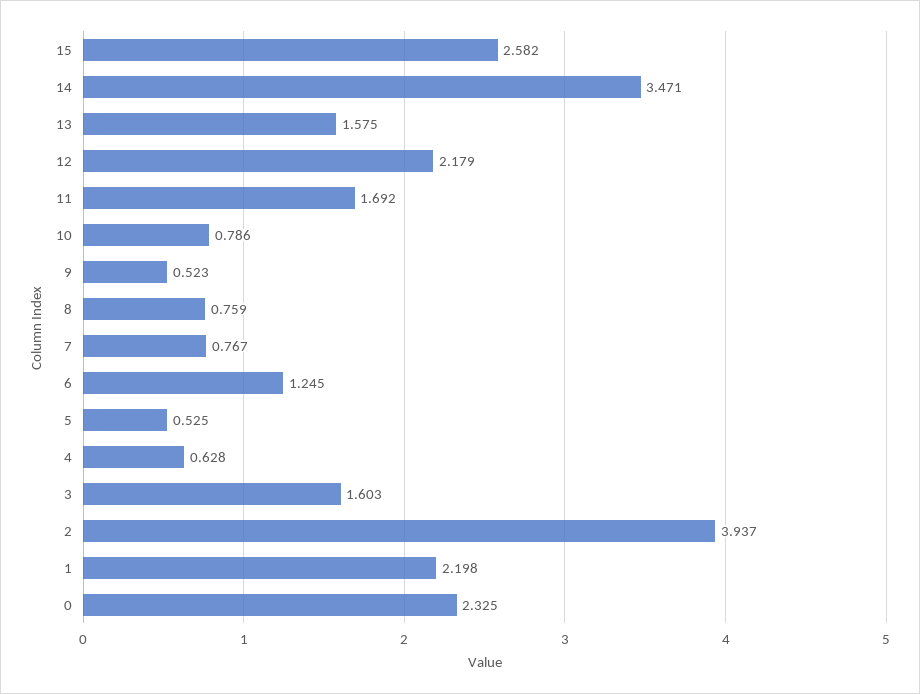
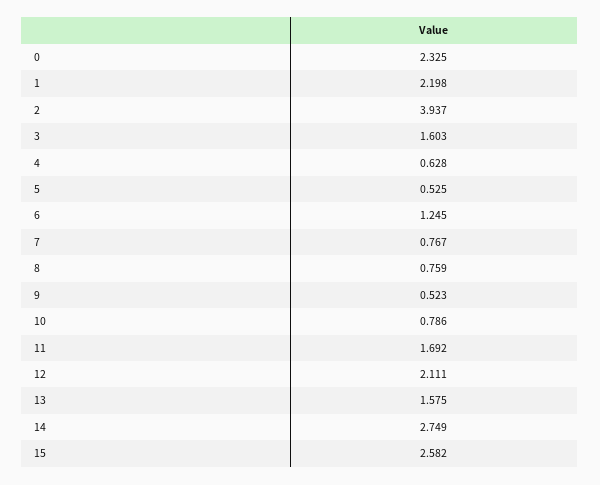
  {
    "15": 2.582,
-   "14": 3.471,
+   "14": 2.749,
    "13": 1.575,
-   "12": 2.179,
+   "12": 2.111,
    "11": 1.692,
    "10": 0.786,
    "9": 0.523,
    "8": 0.759,
    "7": 0.767,
    "6": 1.245,
    "5": 0.525,
    "4": 0.628,
    "3": 1.603,
    "2": 3.937,
    "1": 2.198,
    "0": 2.325
  }

